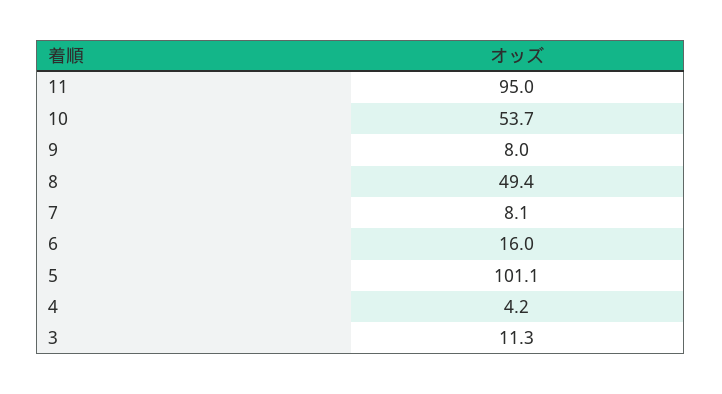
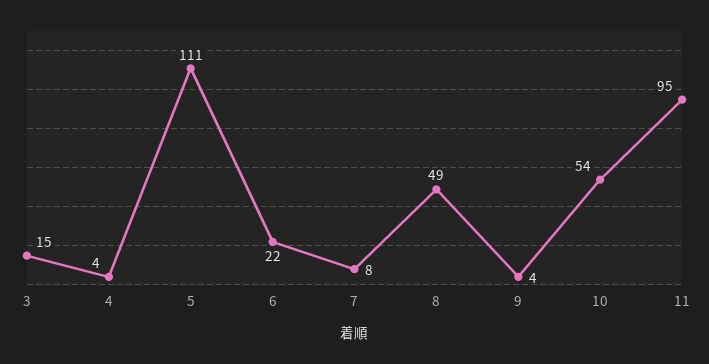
  {
    "11": 95,
    "10": 53.7,
-   "9": 8,
+   "9": 4,
    "8": 49.4,
    "7": 8.1,
-   "6": 16,
+   "6": 22,
-   "5": 101.1,
+   "5": 111,
    "4": 4.2,
-   "3": 11.3
+   "3": 15
  }

